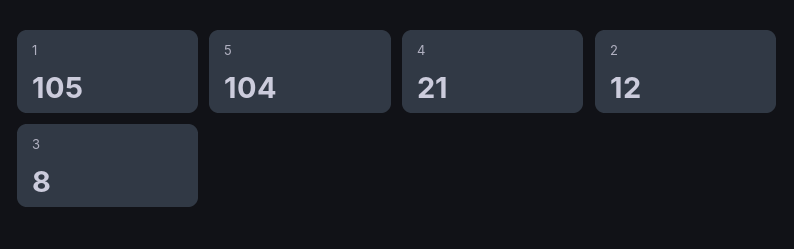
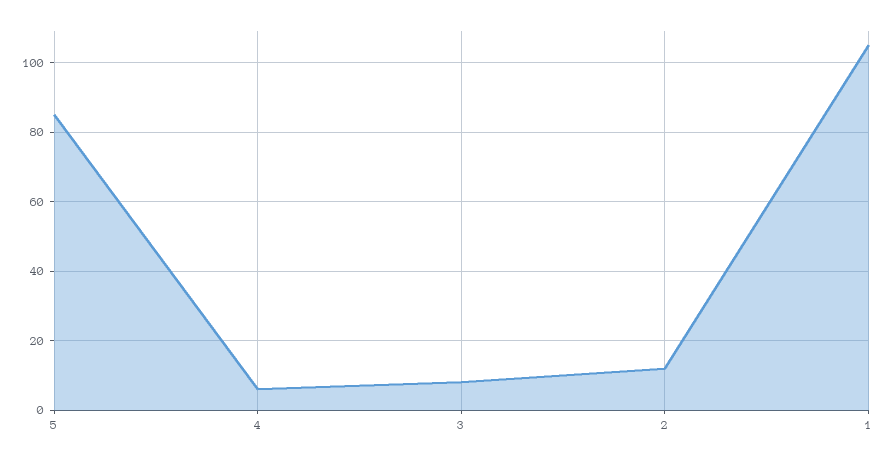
  {
    "1": 105,
-   "5": 104,
+   "5": 85,
-   "4": 21,
+   "4": 5,
    "2": 12,
    "3": 8
  }

